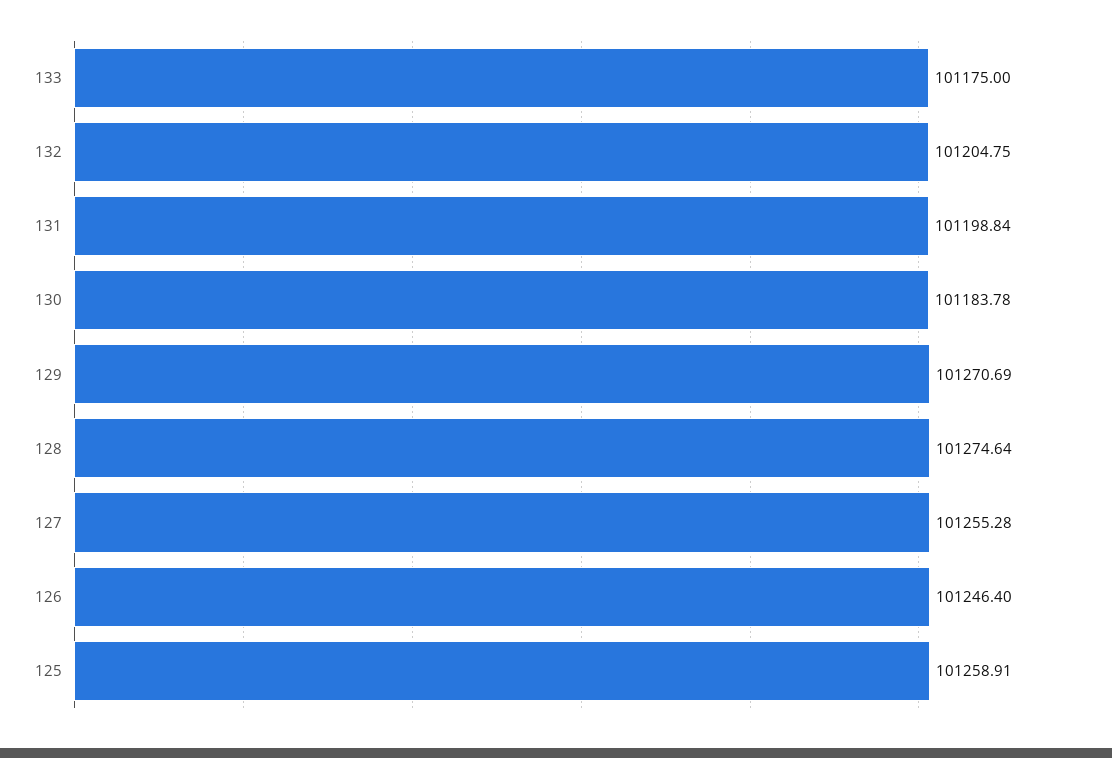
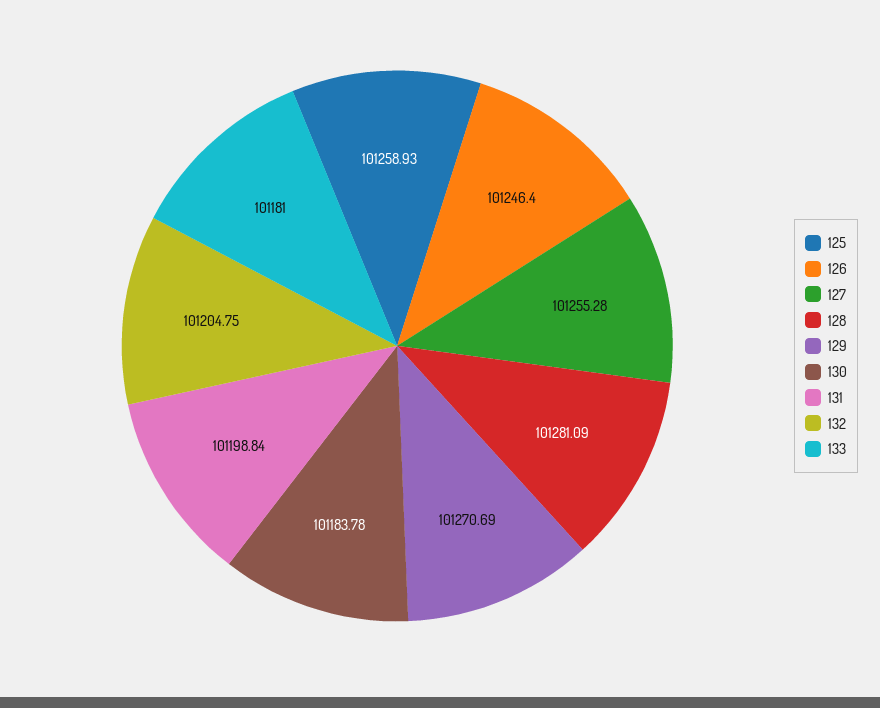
  {
-   "133": 101175,
+   "133": 101181,
    "132": 101204.75,
    "131": 101198.84,
    "130": 101183.78,
    "129": 101270.69,
-   "128": 101274.64,
+   "128": 101281.09,
    "127": 101255.28,
    "126": 101246.4,
-   "125": 101258.91
+   "125": 101258.93
  }

